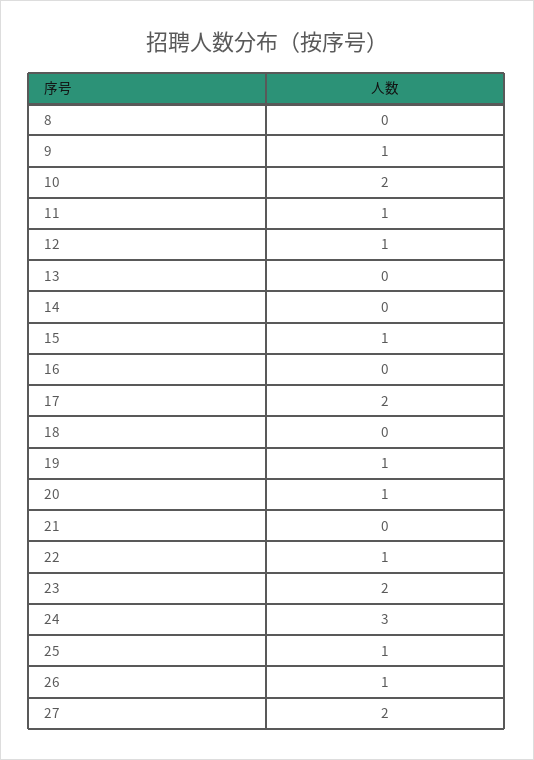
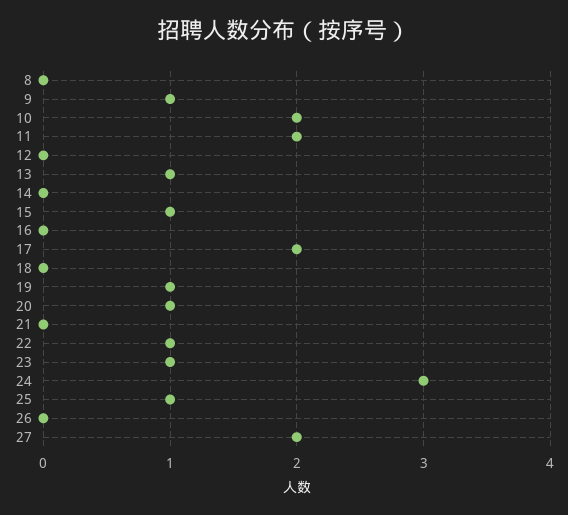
  {
    "8": 0,
    "9": 1,
    "10": 2,
-   "11": 1,
+   "11": 2,
-   "12": 1,
+   "12": 0,
-   "13": 0,
+   "13": 1,
    "14": 0,
    "15": 1,
    "16": 0,
    "17": 2,
    "18": 0,
    "19": 1,
    "20": 1,
    "21": 0,
    "22": 1,
-   "23": 2,
+   "23": 1,
    "24": 3,
    "25": 1,
-   "26": 1,
+   "26": 0,
    "27": 2
  }

